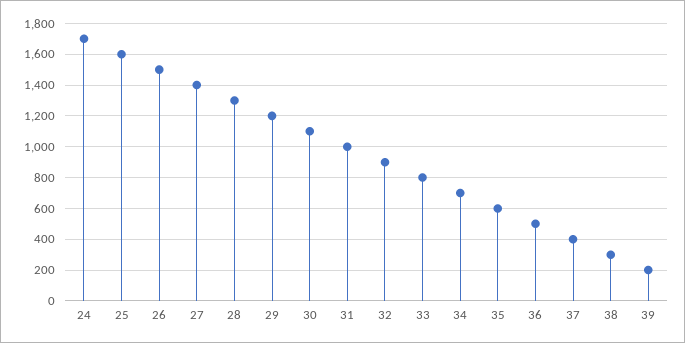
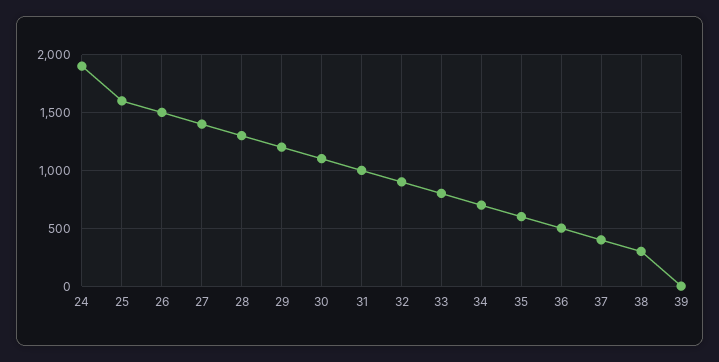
  {
-   "24": 1700,
+   "24": 1900,
    "25": 1600,
    "26": 1500,
    "27": 1400,
    "28": 1300,
    "29": 1200,
    "30": 1100,
    "31": 1000,
    "32": 900,
    "33": 800,
    "34": 700,
    "35": 600,
    "36": 500,
    "37": 400,
    "38": 300,
-   "39": 200
+   "39": 0
  }

